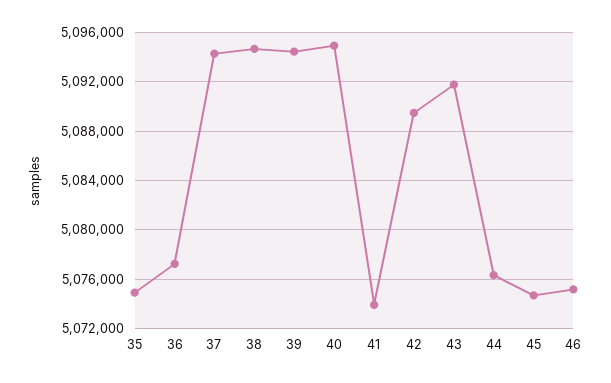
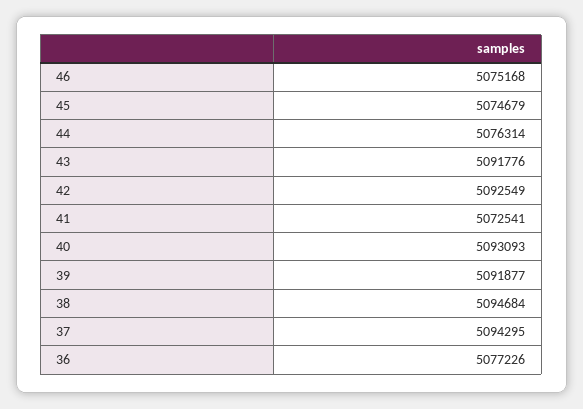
  {
-   "35": 5075000,
    "36": 5077226,
    "37": 5094295,
    "38": 5094684,
-   "39": 5094500,
+   "39": 5091877,
-   "40": 5095000,
+   "40": 5093093,
-   "41": 5074000,
+   "41": 5072541,
-   "42": 5089500,
+   "42": 5092549,
    "43": 5091776,
    "44": 5076314,
    "45": 5074679,
    "46": 5075168
  }

